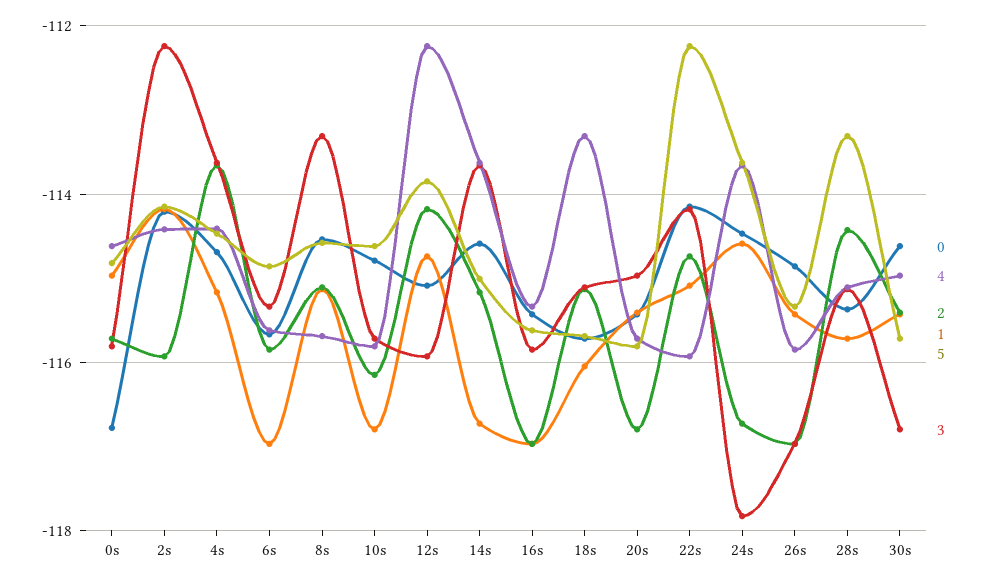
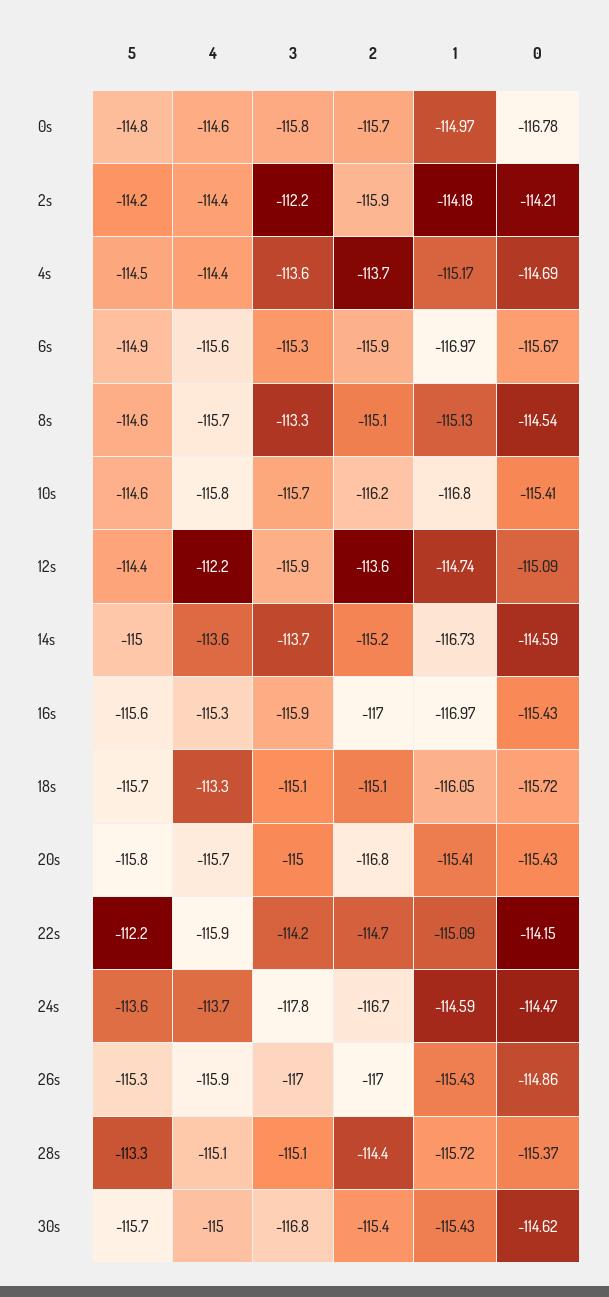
  {
    "0": {
      "0s": -116.78,
      "2s": -114.21,
      "4s": -114.69,
      "6s": -115.67,
      "8s": -114.54,
-     "10s": -114.8,
+     "10s": -115.41,
      "12s": -115.09,
      "14s": -114.59,
      "16s": -115.43,
      "18s": -115.72,
      "20s": -115.43,
      "22s": -114.15,
      "24s": -114.47,
      "26s": -114.86,
      "28s": -115.37,
      "30s": -114.62
    },
    "4": {
      "0s": -114.6,
      "2s": -114.4,
      "4s": -114.4,
      "6s": -115.6,
      "8s": -115.7,
      "10s": -115.8,
      "12s": -112.2,
      "14s": -113.6,
      "16s": -115.3,
      "18s": -113.3,
      "20s": -115.7,
      "22s": -115.9,
      "24s": -113.7,
      "26s": -115.9,
      "28s": -115.1,
      "30s": -115
    },
    "2": {
      "0s": -115.7,
      "2s": -115.9,
      "4s": -113.7,
      "6s": -115.9,
      "8s": -115.1,
      "10s": -116.2,
-     "12s": -114.2,
+     "12s": -113.6,
      "14s": -115.2,
      "16s": -117,
      "18s": -115.1,
      "20s": -116.8,
      "22s": -114.7,
      "24s": -116.7,
      "26s": -117,
      "28s": -114.4,
      "30s": -115.4
    },
    "1": {
      "0s": -114.97,
      "2s": -114.18,
      "4s": -115.17,
      "6s": -116.97,
      "8s": -115.13,
      "10s": -116.8,
      "12s": -114.74,
      "14s": -116.73,
      "16s": -116.97,
      "18s": -116.05,
      "20s": -115.41,
      "22s": -115.09,
      "24s": -114.59,
      "26s": -115.43,
      "28s": -115.72,
      "30s": -115.43
    },
    "5": {
      "0s": -114.8,
      "2s": -114.2,
      "4s": -114.5,
      "6s": -114.9,
      "8s": -114.6,
      "10s": -114.6,
-     "12s": -113.8,
+     "12s": -114.4,
      "14s": -115,
      "16s": -115.6,
      "18s": -115.7,
      "20s": -115.8,
      "22s": -112.2,
      "24s": -113.6,
      "26s": -115.3,
      "28s": -113.3,
      "30s": -115.7
    },
    "3": {
      "0s": -115.8,
      "2s": -112.2,
      "4s": -113.6,
      "6s": -115.3,
      "8s": -113.3,
      "10s": -115.7,
      "12s": -115.9,
      "14s": -113.7,
      "16s": -115.9,
      "18s": -115.1,
      "20s": -115,
      "22s": -114.2,
      "24s": -117.8,
      "26s": -117,
      "28s": -115.1,
      "30s": -116.8
    }
  }

